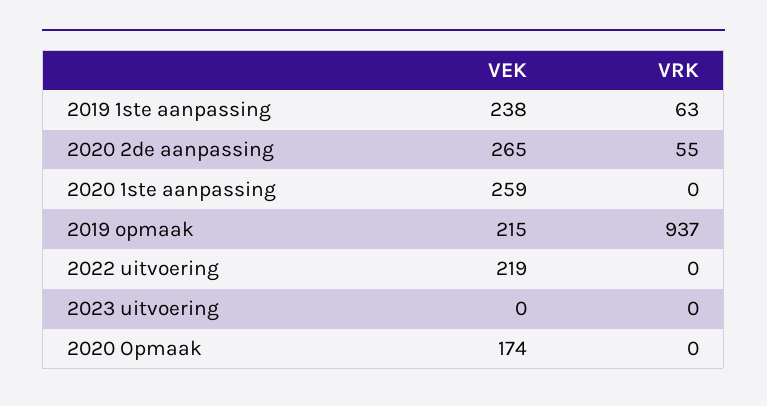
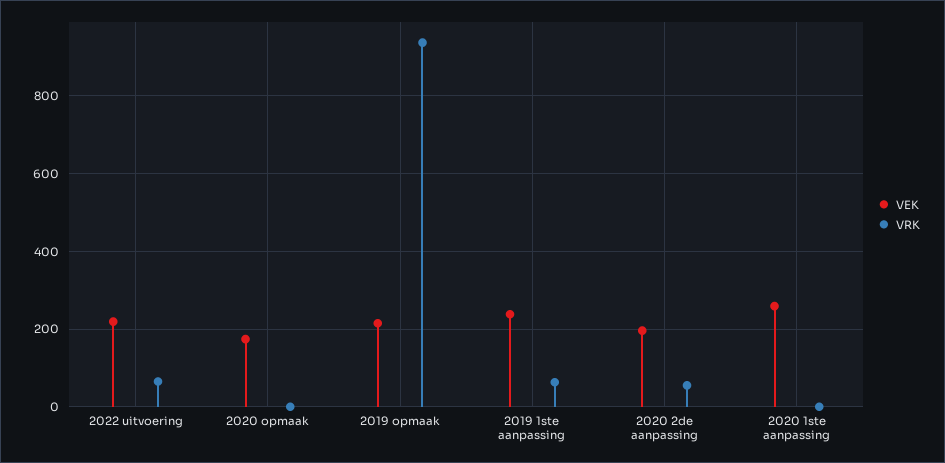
  {
    "VEK": {
      "2019 1ste aanpassing": 238,
-     "2020 2de aanpassing": 265,
+     "2020 2de aanpassing": 200,
      "2020 1ste aanpassing": 259,
      "2019 opmaak": 215,
      "2022 uitvoering": 219,
-     "2023 uitvoering": 0,
      "2020 Opmaak": 174
    },
    "VRK": {
      "2019 1ste aanpassing": 63,
      "2020 2de aanpassing": 55,
      "2020 1ste aanpassing": 0,
      "2019 opmaak": 937,
-     "2022 uitvoering": 0,
+     "2022 uitvoering": 60,
-     "2023 uitvoering": 0,
      "2020 Opmaak": 0
    }
  }

